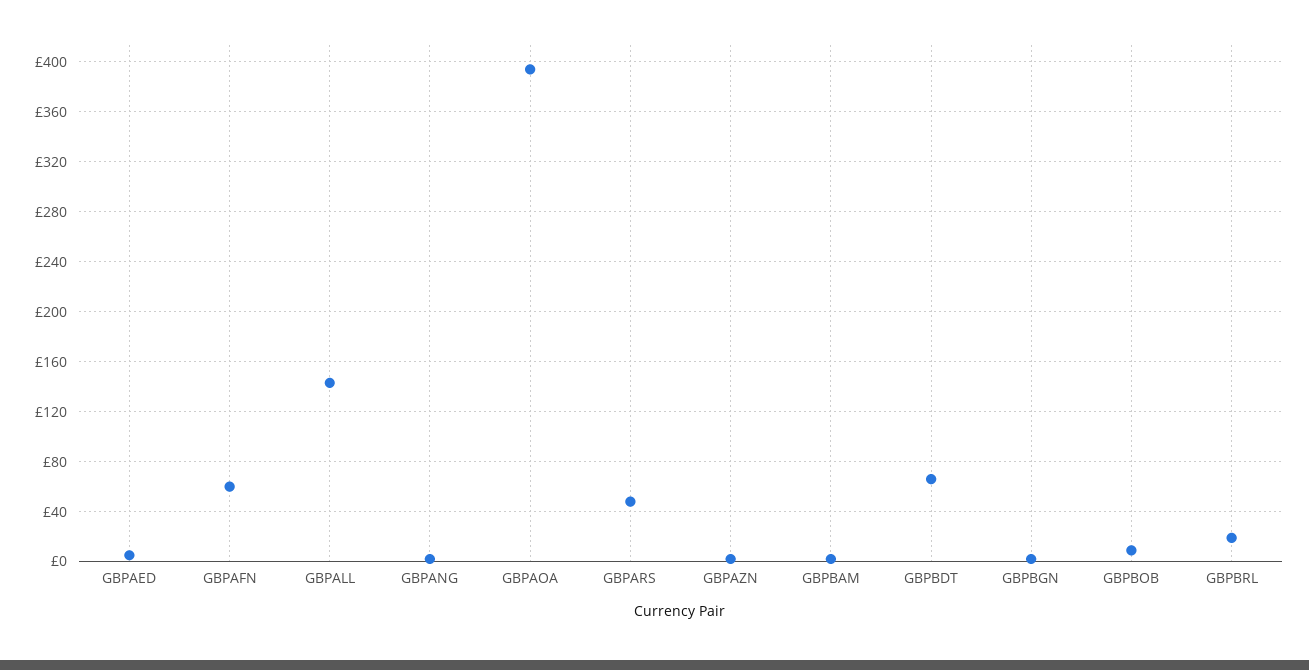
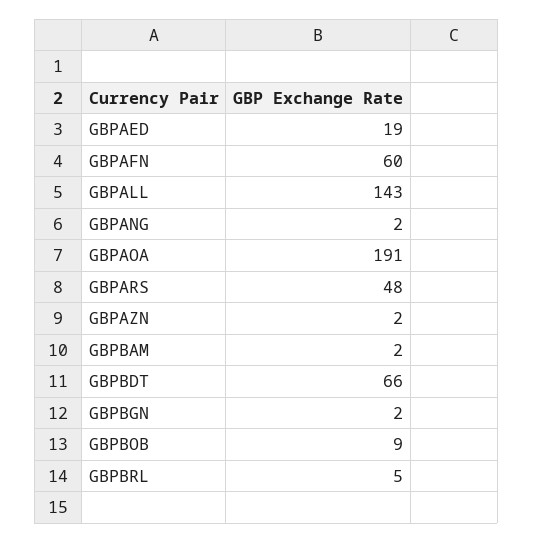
  {
-   "GBPAED": 5,
+   "GBPAED": 19,
    "GBPAFN": 60,
    "GBPALL": 143,
    "GBPANG": 2,
-   "GBPAOA": 395,
+   "GBPAOA": 191,
    "GBPARS": 48,
    "GBPAZN": 2,
    "GBPBAM": 2,
    "GBPBDT": 66,
    "GBPBGN": 2,
    "GBPBOB": 9,
-   "GBPBRL": 20
+   "GBPBRL": 5
  }

